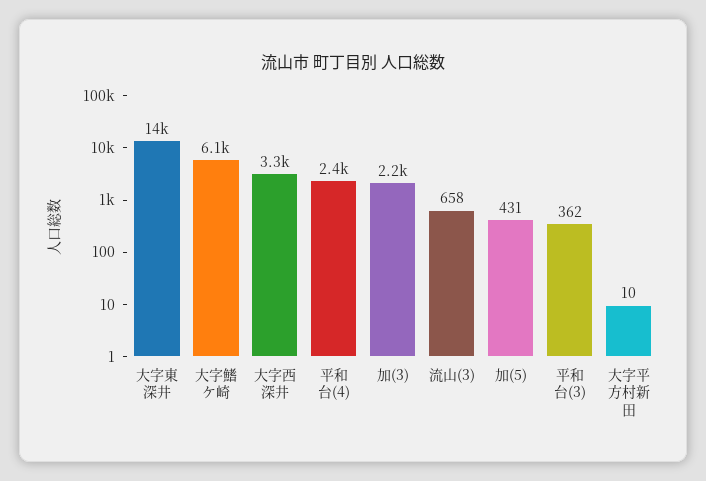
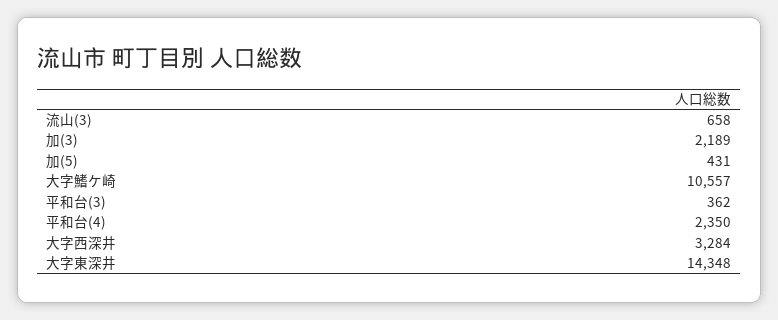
  {
    "大字東深井": 14348,
-   "大字鰭ケ崎": 6100,
+   "大字鰭ケ崎": 10557,
    "大字西深井": 3284,
    "平和台(4)": 2350,
    "加(3)": 2189,
    "流山(3)": 658,
    "加(5)": 431,
-   "平和台(3)": 362,
+   "平和台(3)": 362
-   "大字平方村新田": 10
  }

